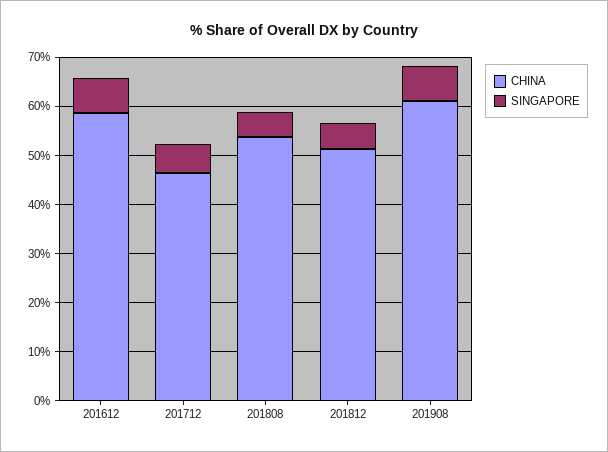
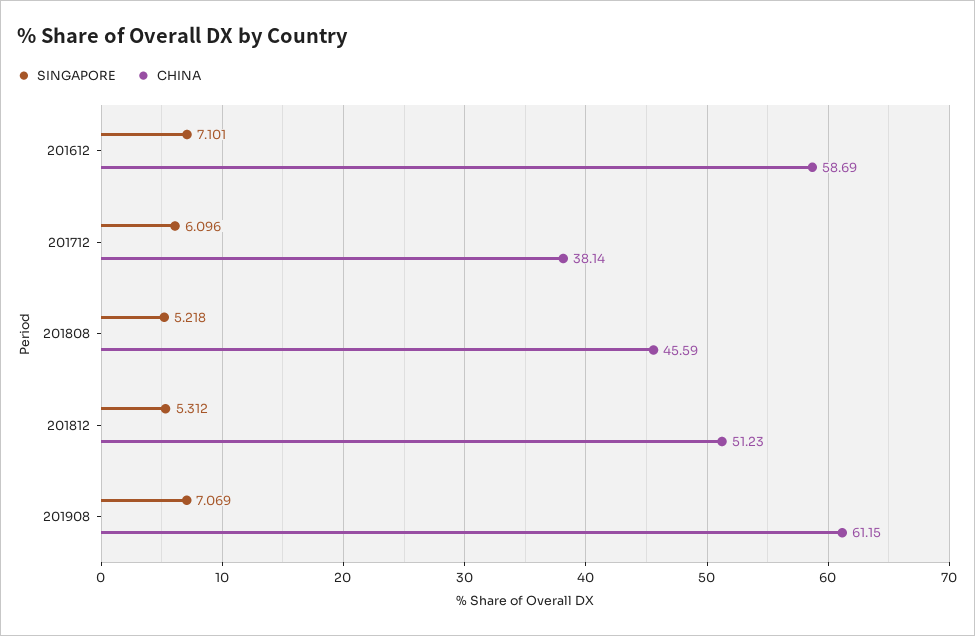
  {
    "CHINA": {
      "201612": 58.69,
-     "201712": 46,
+     "201712": 38.14,
-     "201808": 54,
+     "201808": 45.59,
      "201812": 51.23,
      "201908": 61.15
    },
    "SINGAPORE": {
      "201612": 7.101,
      "201712": 6.096,
      "201808": 5.218,
      "201812": 5.312,
      "201908": 7.069
    }
  }

